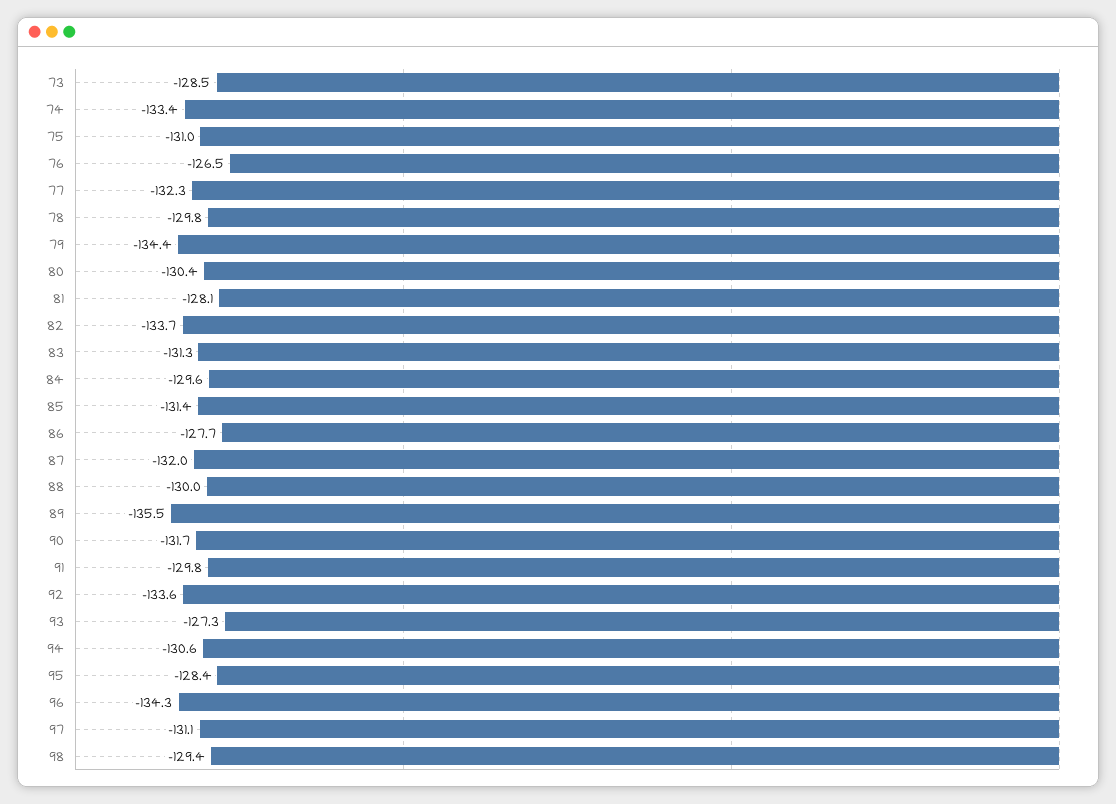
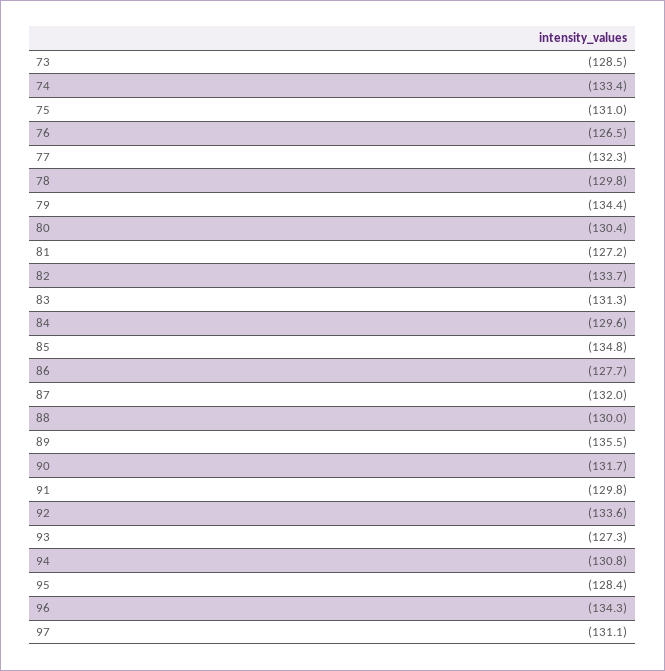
  {
    "73": -128.5,
    "74": -133.4,
    "75": -131,
    "76": -126.5,
    "77": -132.3,
    "78": -129.8,
    "79": -134.4,
    "80": -130.4,
-   "81": -128.1,
+   "81": -127.2,
    "82": -133.7,
    "83": -131.3,
    "84": -129.6,
-   "85": -131.4,
+   "85": -134.8,
    "86": -127.7,
    "87": -132,
    "88": -130,
    "89": -135.5,
    "90": -131.7,
    "91": -129.8,
    "92": -133.6,
    "93": -127.3,
-   "94": -130.6,
+   "94": -130.8,
    "95": -128.4,
    "96": -134.3,
-   "97": -131.1,
+   "97": -131.1
-   "98": -129.4
  }

